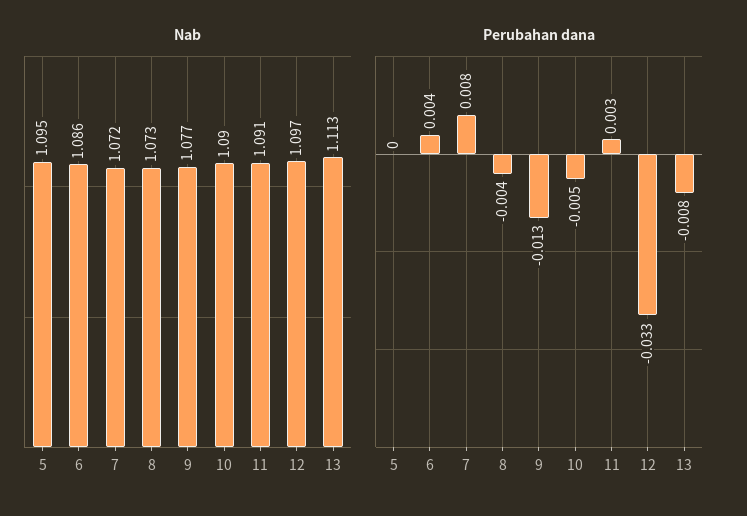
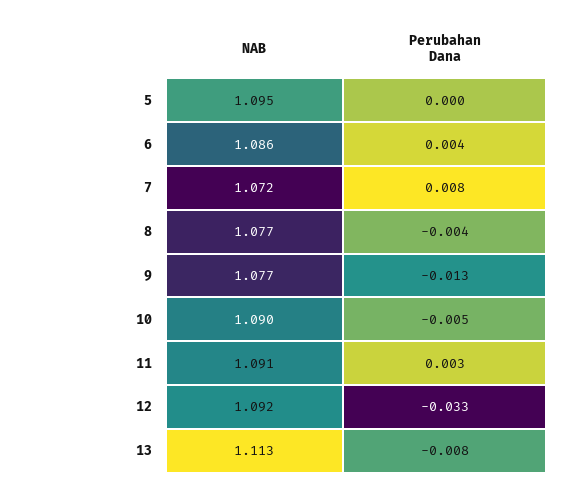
  {
    "Nab": {
      "5": 1.095,
      "6": 1.086,
      "7": 1.072,
-     "8": 1.073,
+     "8": 1.077,
      "9": 1.077,
      "10": 1.09,
      "11": 1.091,
-     "12": 1.097,
+     "12": 1.092,
      "13": 1.113
    },
    "Perubahan dana": {
      "5": 0,
      "6": 0.004,
      "7": 0.008,
      "8": -0.004,
      "9": -0.013,
      "10": -0.005,
      "11": 0.003,
      "12": -0.033,
      "13": -0.008
    }
  }

